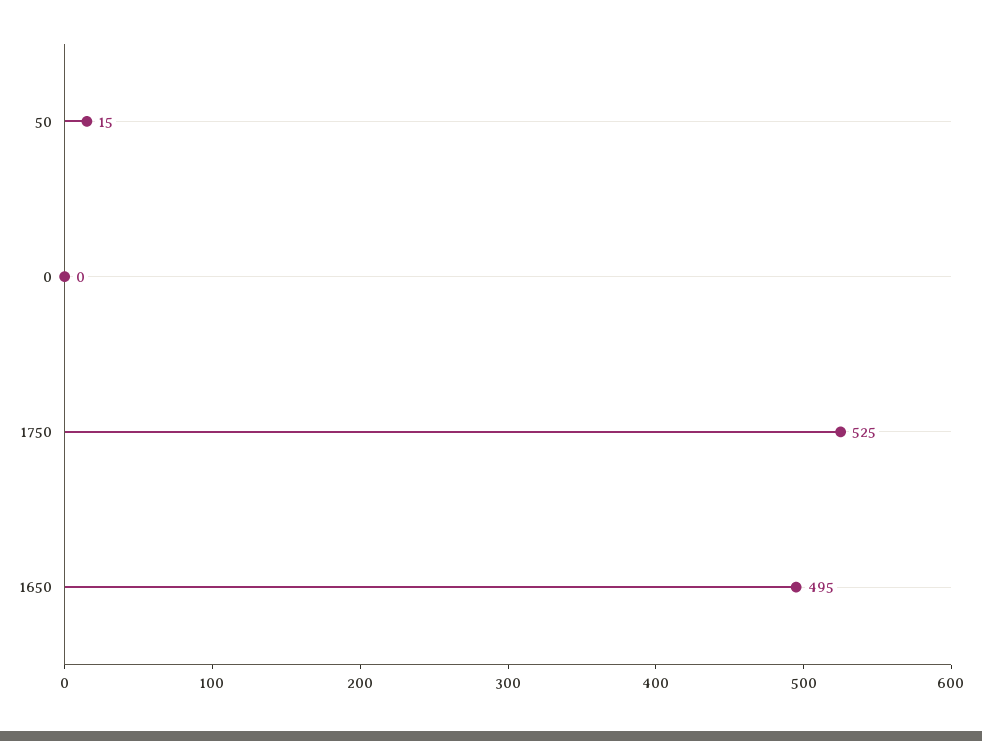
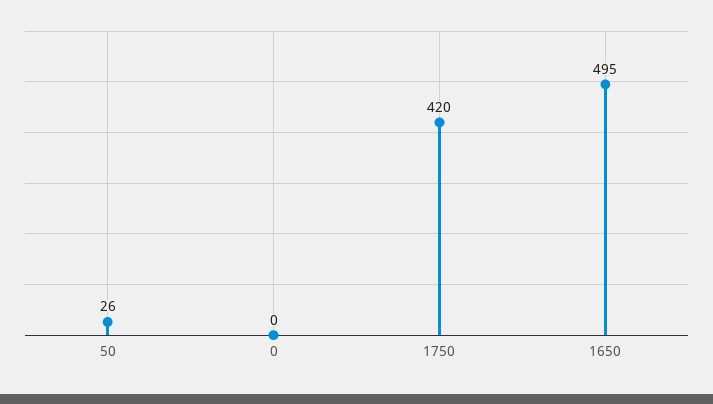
  {
-   "50": 15,
+   "50": 26,
    "0": 0,
-   "1750": 525,
+   "1750": 420,
    "1650": 495
  }

